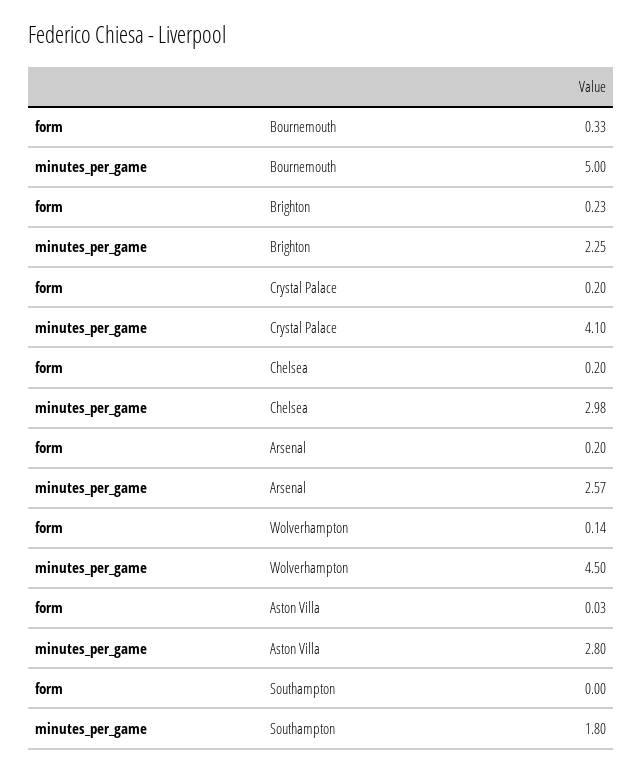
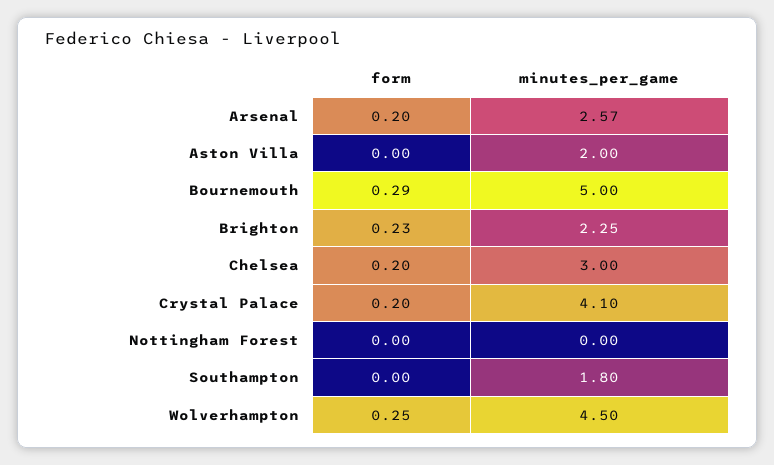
  {
    "form": {
-     "Bournemouth": 0.33,
+     "Bournemouth": 0.29,
      "Brighton": 0.23,
      "Crystal Palace": 0.2,
      "Chelsea": 0.2,
      "Arsenal": 0.2,
-     "Wolverhampton": 0.14,
+     "Wolverhampton": 0.25,
-     "Aston Villa": 0.03,
+     "Aston Villa": 0,
-     "Southampton": 0
+     "Southampton": 0,
+     "Nottingham Forest": 0
    },
    "minutes_per_game": {
      "Bournemouth": 5,
      "Brighton": 2.25,
      "Crystal Palace": 4.1,
-     "Chelsea": 2.98,
+     "Chelsea": 3,
      "Arsenal": 2.57,
      "Wolverhampton": 4.5,
-     "Aston Villa": 2.8,
+     "Aston Villa": 2,
-     "Southampton": 1.8
+     "Southampton": 1.8,
+     "Nottingham Forest": 0
    }
  }

